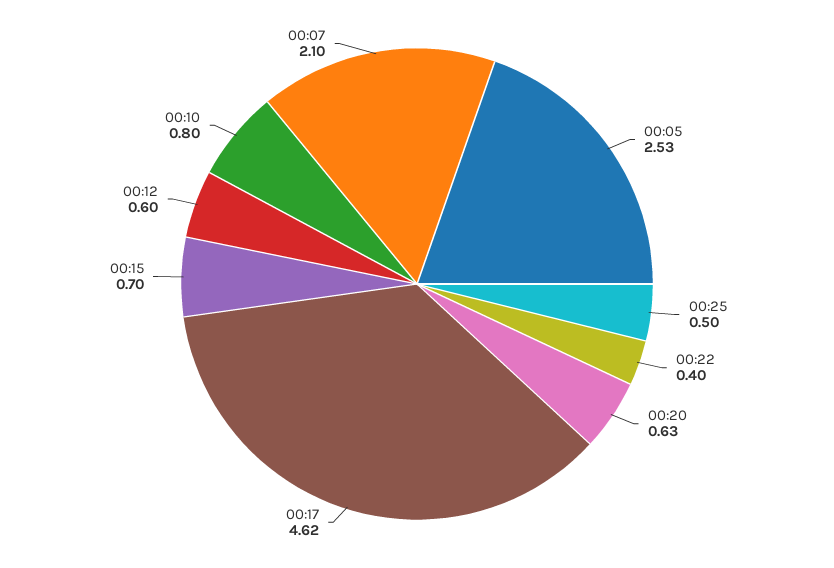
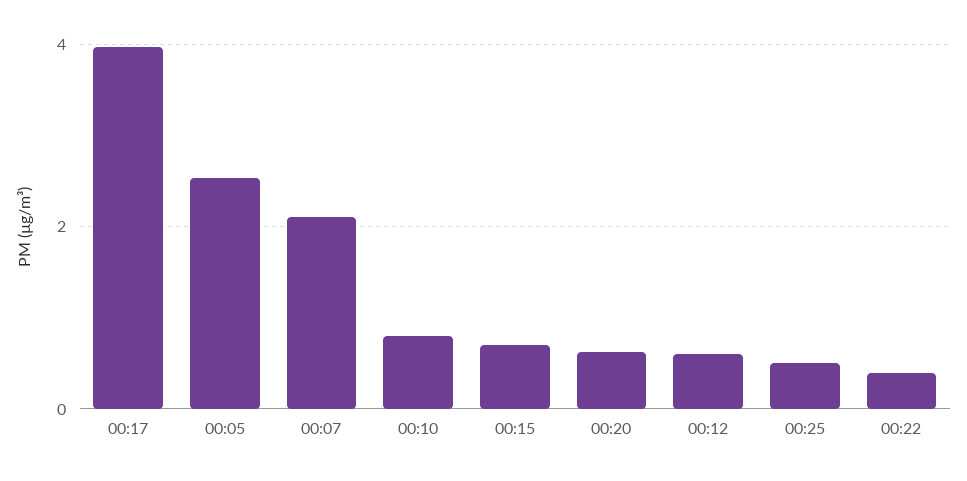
  {
    "00:05": 2.53,
    "00:25": 0.5,
    "00:22": 0.4,
    "00:20": 0.63,
-   "00:17": 4.62,
+   "00:17": 4,
    "00:15": 0.7,
    "00:12": 0.6,
    "00:10": 0.8,
    "00:07": 2.1
  }

